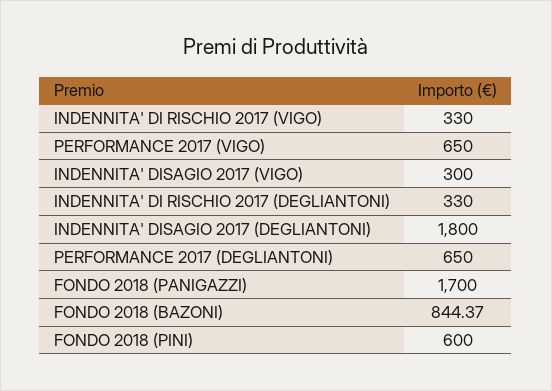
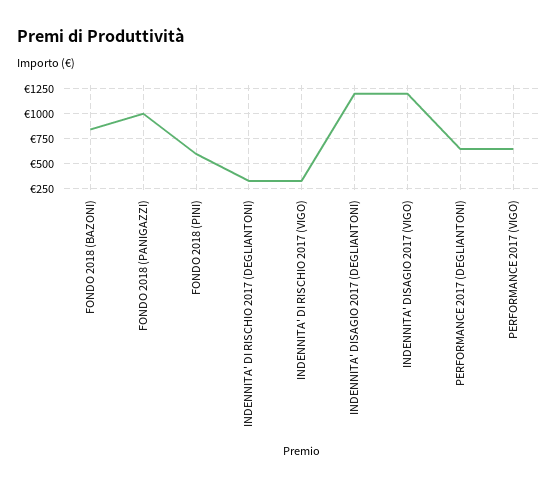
  {
    "INDENNITA' DI RISCHIO 2017 (VIGO)": 330,
    "PERFORMANCE 2017 (VIGO)": 650,
-   "INDENNITA' DISAGIO 2017 (VIGO)": 300,
+   "INDENNITA' DISAGIO 2017 (VIGO)": 1250,
    "INDENNITA' DI RISCHIO 2017 (DEGLIANTONI)": 330,
-   "INDENNITA' DISAGIO 2017 (DEGLIANTONI)": 1800,
+   "INDENNITA' DISAGIO 2017 (DEGLIANTONI)": 1250,
    "PERFORMANCE 2017 (DEGLIANTONI)": 650,
-   "FONDO 2018 (PANIGAZZI)": 1700,
+   "FONDO 2018 (PANIGAZZI)": 1000,
    "FONDO 2018 (BAZONI)": 844.37,
    "FONDO 2018 (PINI)": 600
  }

